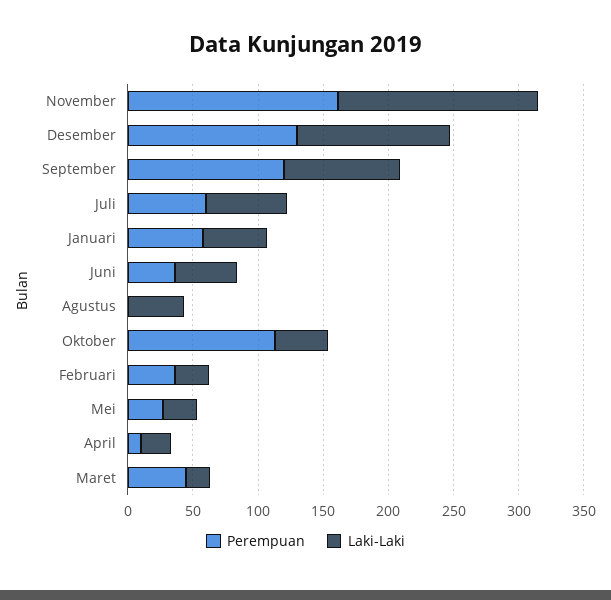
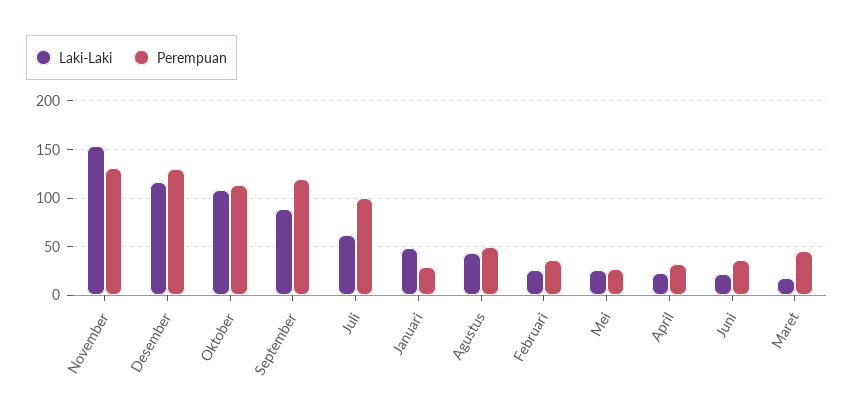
  {
    "Perempuan": {
-     "November": 160,
+     "November": 130,
      "Desember": 130,
      "September": 120,
-     "Juli": 60,
+     "Juli": 100,
-     "Januari": 60,
+     "Januari": 30,
      "Juni": 40,
-     "Agustus": 0,
+     "Agustus": 50,
      "Oktober": 110,
      "Februari": 40,
      "Mei": 30,
-     "April": 10,
+     "April": 30,
      "Maret": 50
    },
    "Laki-Laki": {
      "November": 150,
      "Desember": 120,
      "September": 90,
      "Juli": 60,
      "Januari": 50,
-     "Juni": 50,
+     "Juni": 20,
      "Agustus": 40,
-     "Oktober": 40,
+     "Oktober": 110,
      "Februari": 30,
      "Mei": 30,
      "April": 20,
      "Maret": 20
    }
  }

